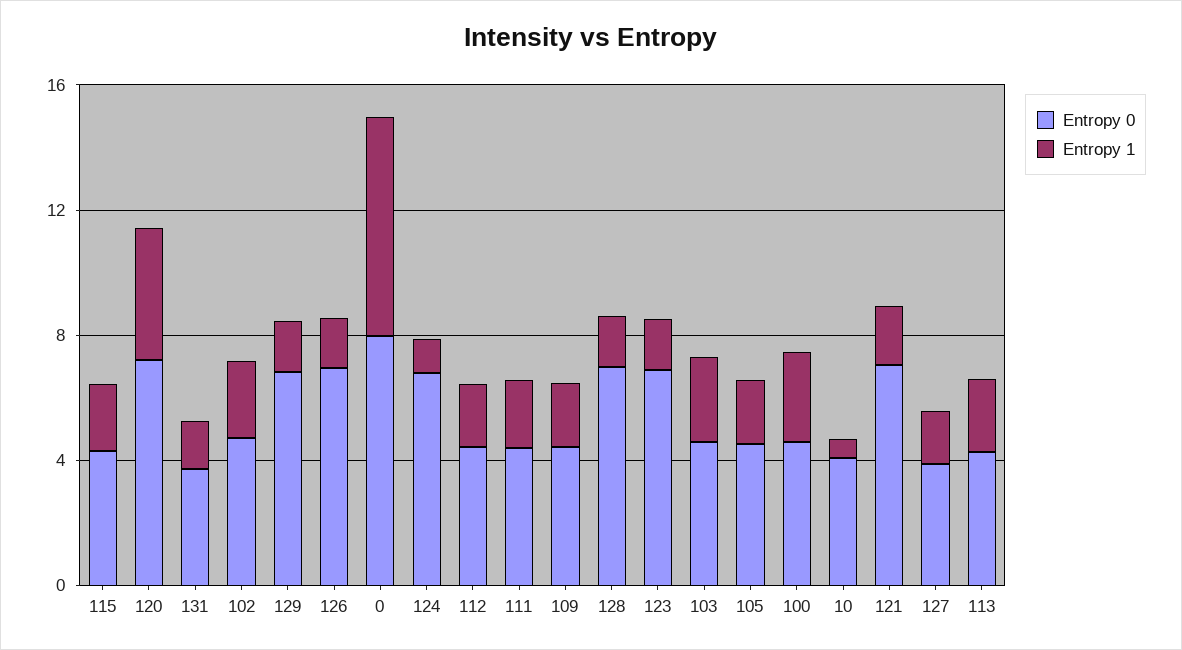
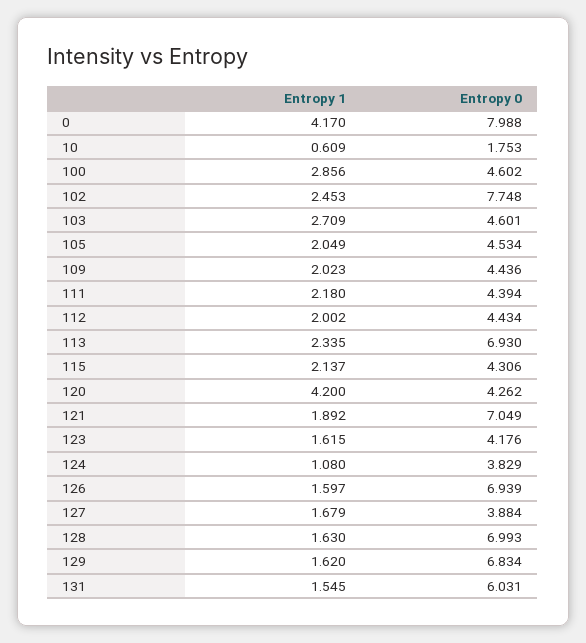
  {
    "Entropy 0": {
      "115": 4.306,
-     "120": 7,
+     "120": 4.262,
-     "131": 4,
+     "131": 6.031,
-     "102": 5,
+     "102": 7.748,
      "129": 6.834,
      "126": 6.939,
      "0": 7.988,
-     "124": 7,
+     "124": 3.829,
      "112": 4.434,
      "111": 4.394,
      "109": 4.436,
      "128": 6.993,
-     "123": 7,
+     "123": 4.176,
      "103": 4.601,
      "105": 4.534,
      "100": 4.602,
-     "10": 4,
+     "10": 1.753,
      "121": 7.049,
      "127": 3.884,
-     "113": 4
+     "113": 6.93
    },
    "Entropy 1": {
      "115": 2.137,
      "120": 4.2,
      "131": 1.545,
      "102": 2.453,
      "129": 1.62,
      "126": 1.597,
-     "0": 7,
+     "0": 4.17,
      "124": 1.08,
      "112": 2.002,
      "111": 2.18,
      "109": 2.023,
      "128": 1.63,
      "123": 1.615,
      "103": 2.709,
      "105": 2.049,
      "100": 2.856,
      "10": 0.609,
      "121": 1.892,
      "127": 1.679,
      "113": 2.335
    }
  }

